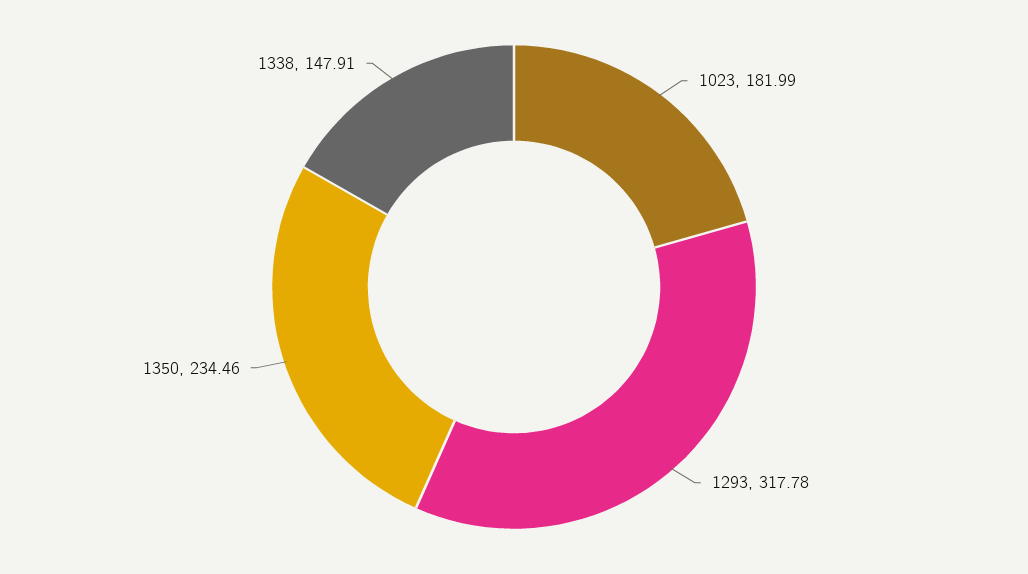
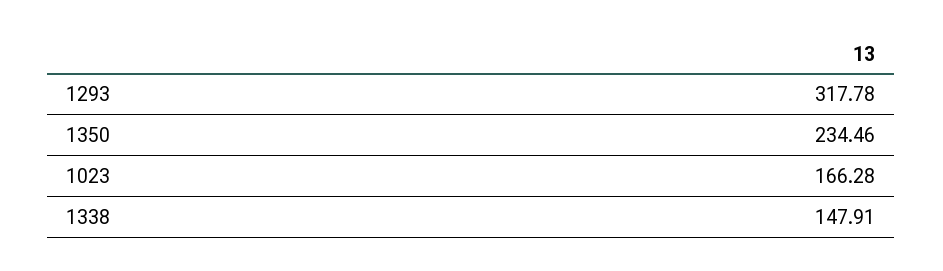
  {
-   "1023": 181.99,
+   "1023": 166.28,
    "1293": 317.78,
    "1350": 234.46,
    "1338": 147.91
  }

